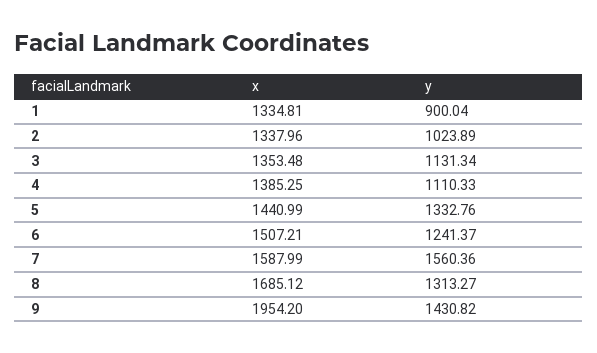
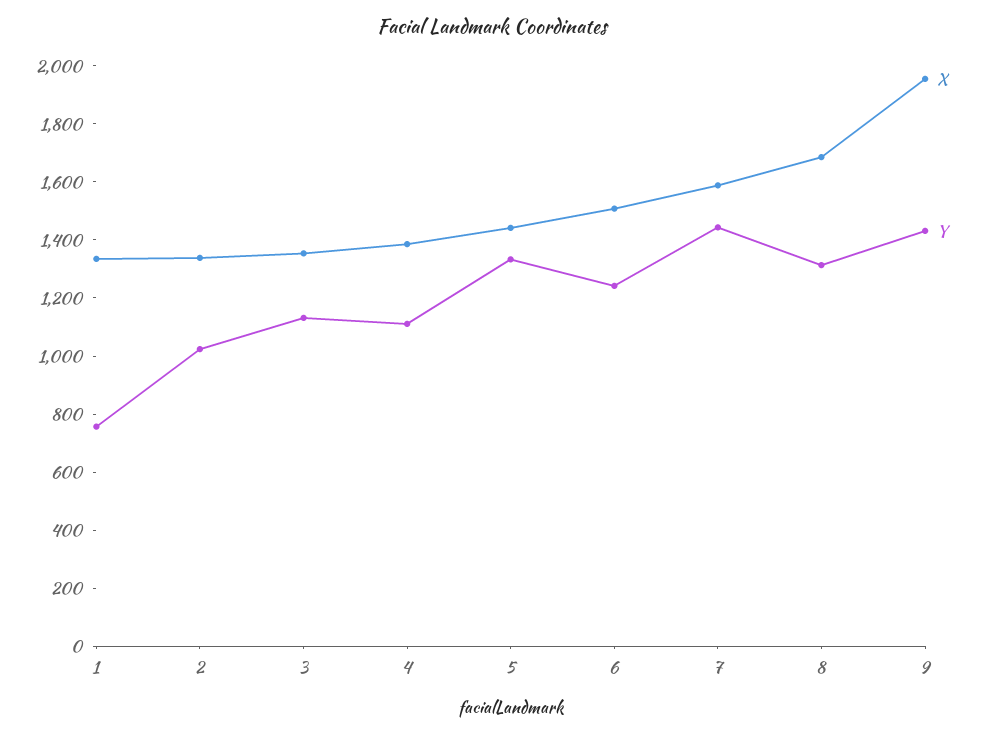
  {
    "x": {
      "1": 1334.81,
      "2": 1337.96,
      "3": 1353.48,
      "4": 1385.25,
      "5": 1440.99,
      "6": 1507.21,
      "7": 1587.99,
      "8": 1685.12,
      "9": 1954.2
    },
    "y": {
-     "1": 900.04,
+     "1": 750,
      "2": 1023.89,
      "3": 1131.34,
      "4": 1110.33,
      "5": 1332.76,
      "6": 1241.37,
-     "7": 1560.36,
+     "7": 1450,
      "8": 1313.27,
      "9": 1430.82
    }
  }

